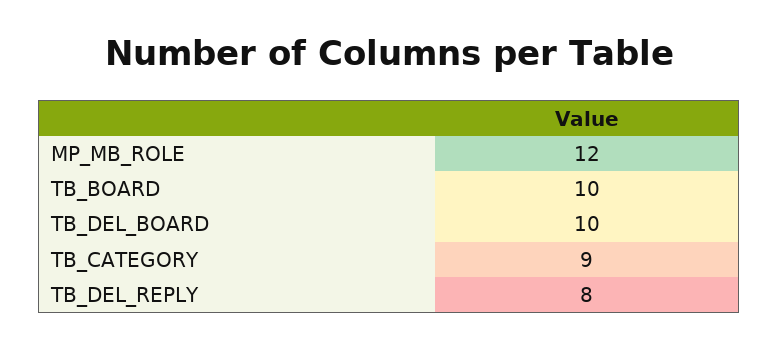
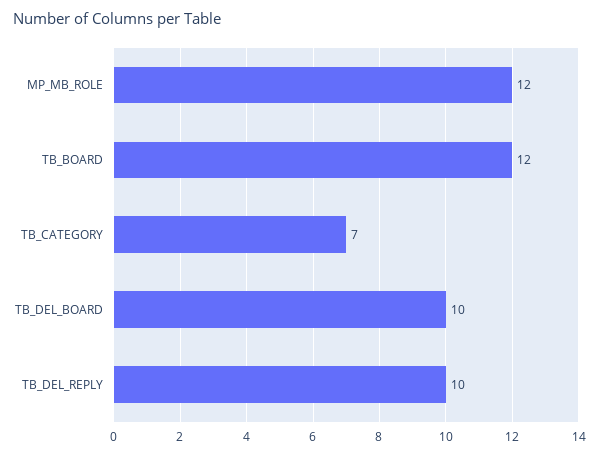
  {
    "MP_MB_ROLE": 12,
-   "TB_BOARD": 10,
+   "TB_BOARD": 12,
    "TB_DEL_BOARD": 10,
-   "TB_CATEGORY": 9,
+   "TB_CATEGORY": 7,
-   "TB_DEL_REPLY": 8
+   "TB_DEL_REPLY": 10
  }

